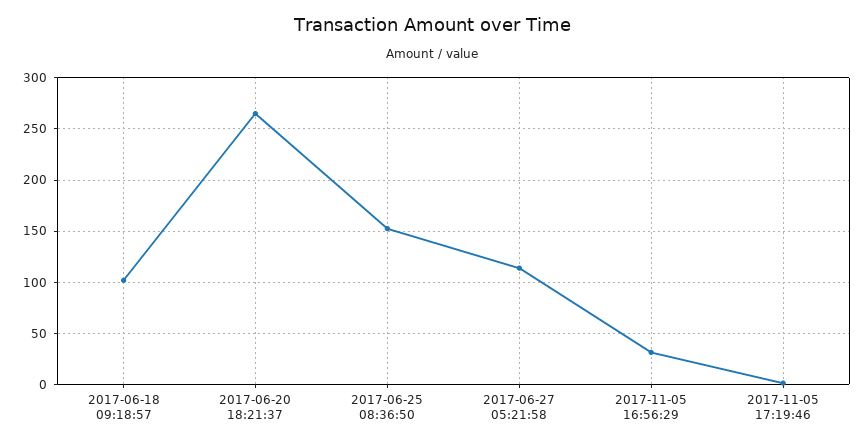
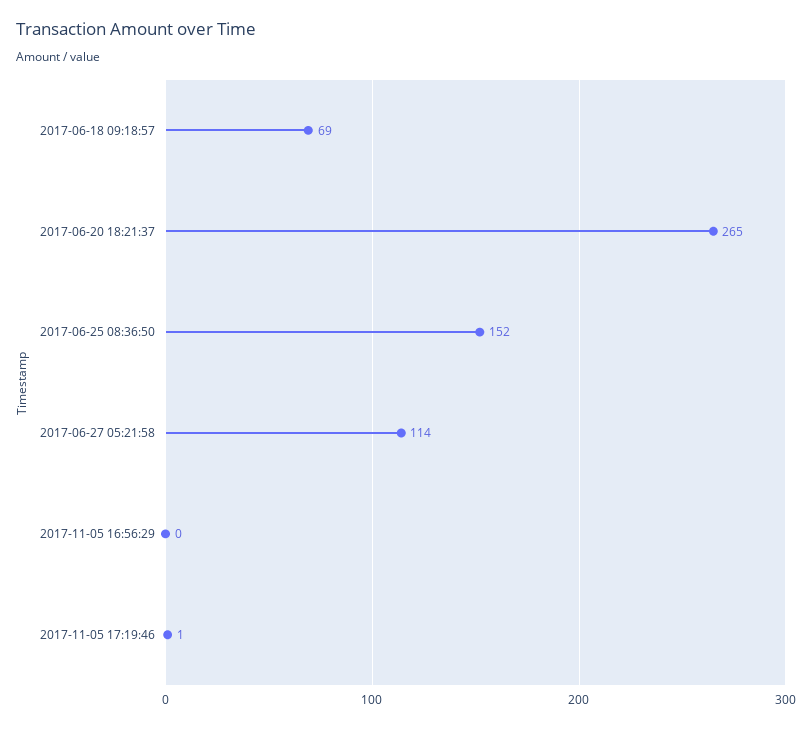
  {
-   "2017-06-18 09:18:57": 100,
+   "2017-06-18 09:18:57": 69,
    "2017-06-20 18:21:37": 265,
    "2017-06-25 08:36:50": 152,
    "2017-06-27 05:21:58": 114,
-   "2017-11-05 16:56:29": 30,
+   "2017-11-05 16:56:29": 0,
    "2017-11-05 17:19:46": 1
  }

